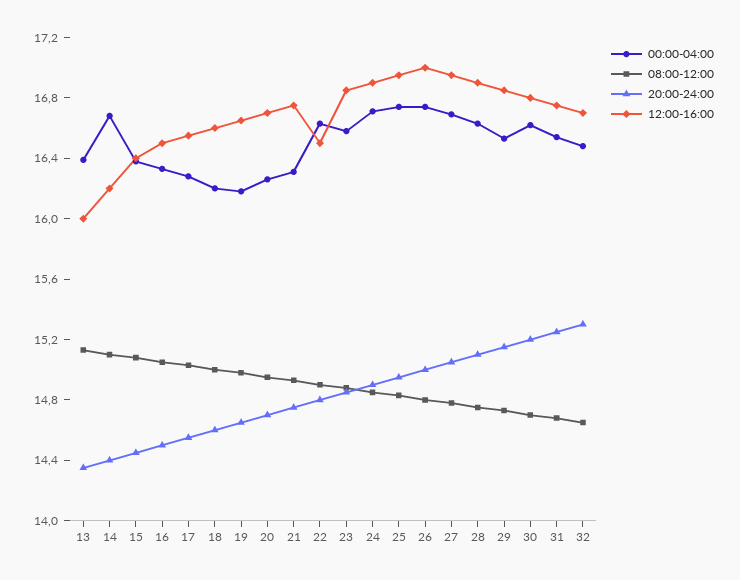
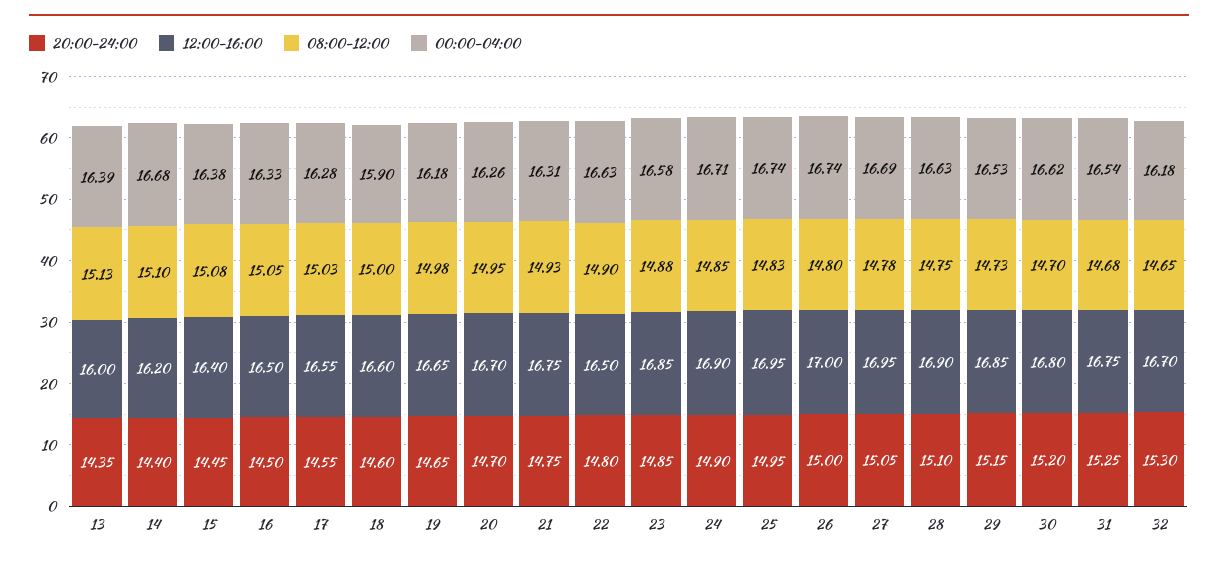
  {
    "00:00-04:00": {
      "13": 16.39,
      "14": 16.68,
      "15": 16.38,
      "16": 16.33,
      "17": 16.28,
-     "18": 16.2,
+     "18": 15.9,
      "19": 16.18,
      "20": 16.26,
      "21": 16.31,
      "22": 16.63,
      "23": 16.58,
      "24": 16.71,
      "25": 16.74,
      "26": 16.74,
      "27": 16.69,
      "28": 16.63,
      "29": 16.53,
      "30": 16.62,
      "31": 16.54,
-     "32": 16.5
+     "32": 16.18
    },
    "08:00-12:00": {
      "13": 15.13,
      "14": 15.1,
      "15": 15.08,
      "16": 15.05,
      "17": 15.03,
      "18": 15,
      "19": 14.98,
      "20": 14.95,
      "21": 14.93,
      "22": 14.9,
      "23": 14.88,
      "24": 14.85,
      "25": 14.83,
      "26": 14.8,
      "27": 14.78,
      "28": 14.75,
      "29": 14.73,
      "30": 14.7,
      "31": 14.68,
      "32": 14.65
    },
    "20:00-24:00": {
      "13": 14.35,
      "14": 14.4,
      "15": 14.45,
      "16": 14.5,
      "17": 14.55,
      "18": 14.6,
      "19": 14.65,
      "20": 14.7,
      "21": 14.75,
      "22": 14.8,
      "23": 14.85,
      "24": 14.9,
      "25": 14.95,
      "26": 15,
      "27": 15.05,
      "28": 15.1,
      "29": 15.15,
      "30": 15.2,
      "31": 15.25,
      "32": 15.3
    },
    "12:00-16:00": {
      "13": 16,
      "14": 16.2,
      "15": 16.4,
      "16": 16.5,
      "17": 16.55,
      "18": 16.6,
      "19": 16.65,
      "20": 16.7,
      "21": 16.75,
      "22": 16.5,
      "23": 16.85,
      "24": 16.9,
      "25": 16.95,
      "26": 17,
      "27": 16.95,
      "28": 16.9,
      "29": 16.85,
      "30": 16.8,
      "31": 16.75,
      "32": 16.7
    }
  }

